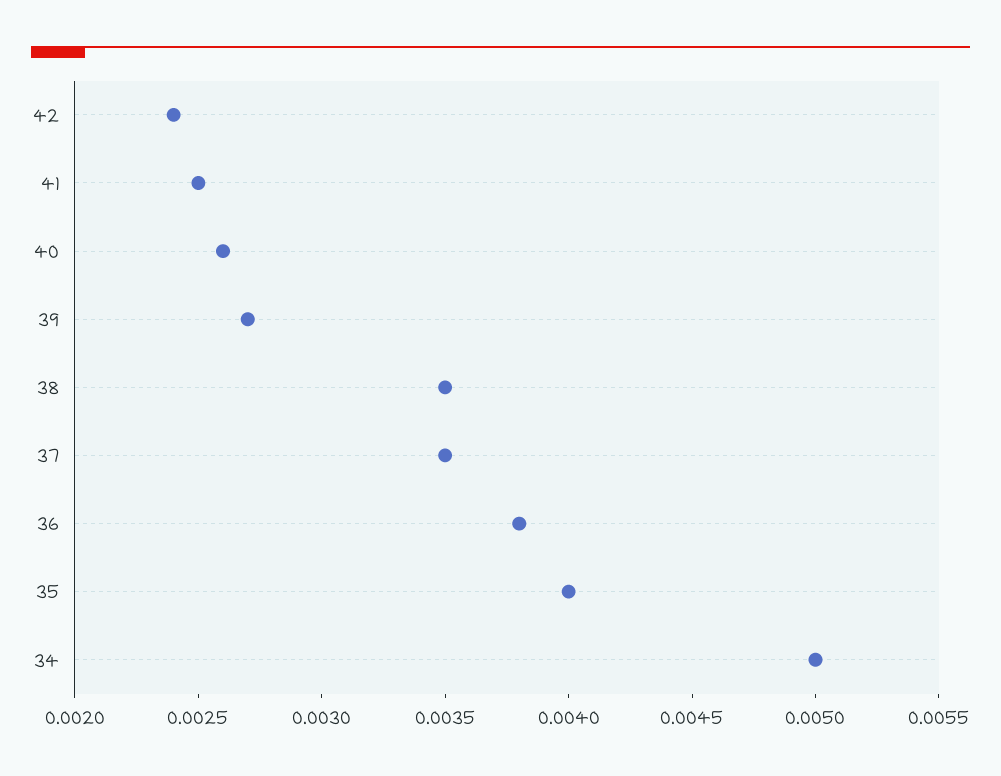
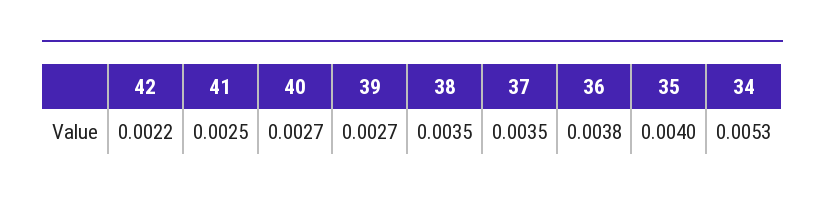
  {
-   "42": 0.0024,
+   "42": 0.0022,
    "41": 0.0025,
-   "40": 0.0026,
+   "40": 0.0027,
    "39": 0.0027,
    "38": 0.0035,
    "37": 0.0035,
    "36": 0.0038,
    "35": 0.004,
-   "34": 0.005
+   "34": 0.0053
  }

